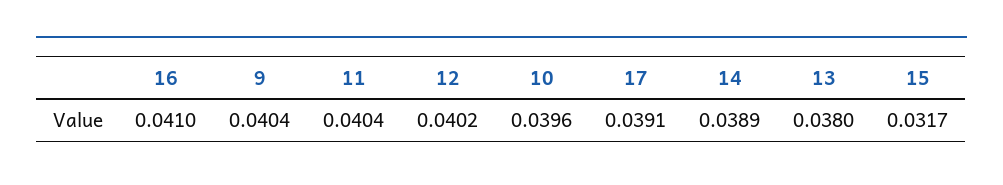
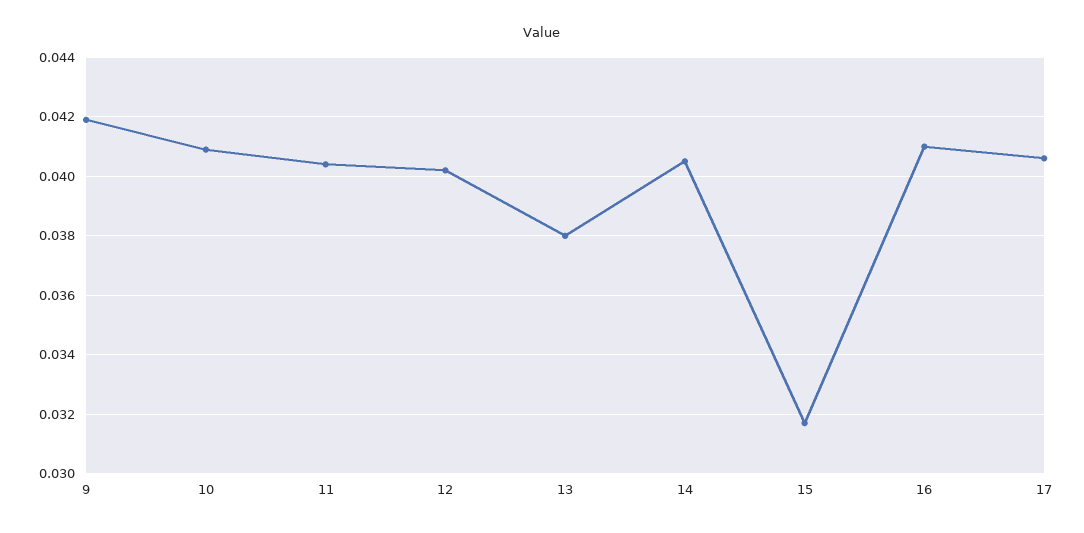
  {
    "16": 0.041,
-   "9": 0.0404,
+   "9": 0.042,
    "11": 0.0404,
    "12": 0.0402,
-   "10": 0.0396,
+   "10": 0.041,
-   "17": 0.0391,
+   "17": 0.0405,
-   "14": 0.0389,
+   "14": 0.0405,
    "13": 0.038,
    "15": 0.0317
  }

